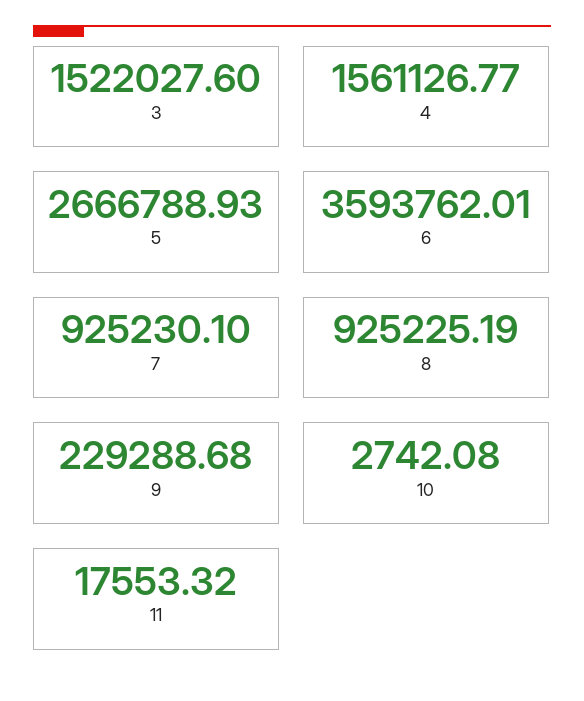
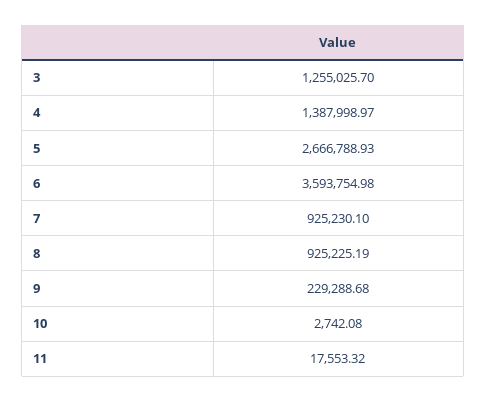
  {
-   "3": 1522027.6,
+   "3": 1255025.7,
-   "4": 1561126.77,
+   "4": 1387998.97,
    "5": 2666788.93,
-   "6": 3593762.01,
+   "6": 3593754.98,
    "7": 925230.1,
    "8": 925225.19,
    "9": 229288.68,
    "10": 2742.08,
    "11": 17553.32
  }

